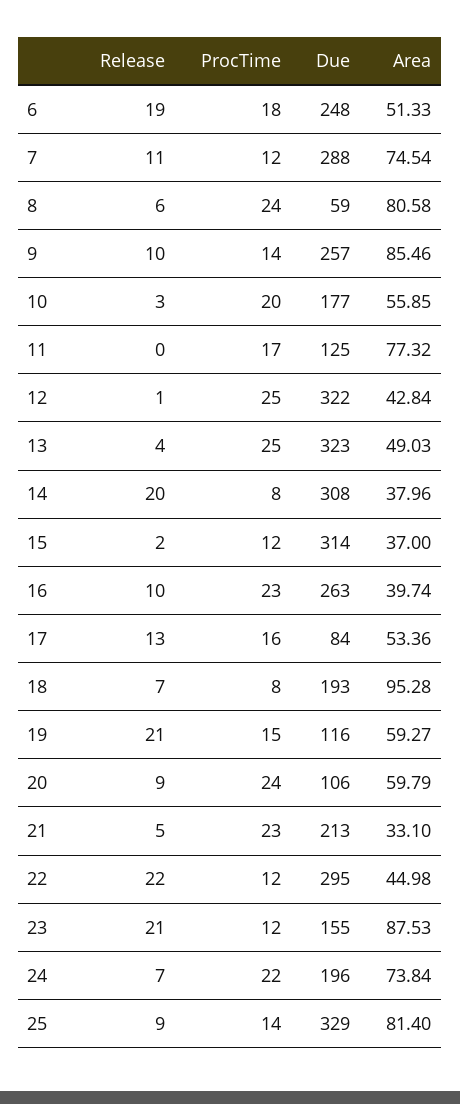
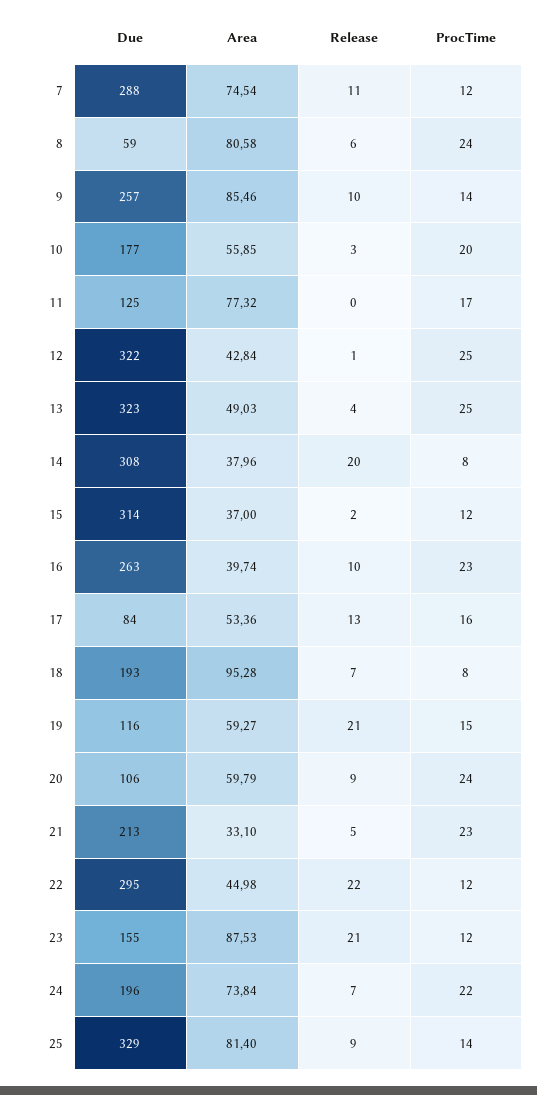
  {
    "Release": {
-     "6": 19,
      "7": 11,
      "8": 6,
      "9": 10,
      "10": 3,
      "11": 0,
      "12": 1,
      "13": 4,
      "14": 20,
      "15": 2,
      "16": 10,
      "17": 13,
      "18": 7,
      "19": 21,
      "20": 9,
      "21": 5,
      "22": 22,
      "23": 21,
      "24": 7,
      "25": 9
    },
    "ProcTime": {
-     "6": 18,
      "7": 12,
      "8": 24,
      "9": 14,
      "10": 20,
      "11": 17,
      "12": 25,
      "13": 25,
      "14": 8,
      "15": 12,
      "16": 23,
      "17": 16,
      "18": 8,
      "19": 15,
      "20": 24,
      "21": 23,
      "22": 12,
      "23": 12,
      "24": 22,
      "25": 14
    },
    "Due": {
-     "6": 248,
      "7": 288,
      "8": 59,
      "9": 257,
      "10": 177,
      "11": 125,
      "12": 322,
      "13": 323,
      "14": 308,
      "15": 314,
      "16": 263,
      "17": 84,
      "18": 193,
      "19": 116,
      "20": 106,
      "21": 213,
      "22": 295,
      "23": 155,
      "24": 196,
      "25": 329
    },
    "Area": {
-     "6": 51.33,
      "7": 74.54,
      "8": 80.58,
      "9": 85.46,
      "10": 55.85,
      "11": 77.32,
      "12": 42.84,
      "13": 49.03,
      "14": 37.96,
      "15": 37,
      "16": 39.74,
      "17": 53.36,
      "18": 95.28,
      "19": 59.27,
      "20": 59.79,
      "21": 33.1,
      "22": 44.98,
      "23": 87.53,
      "24": 73.84,
      "25": 81.4
    }
  }

